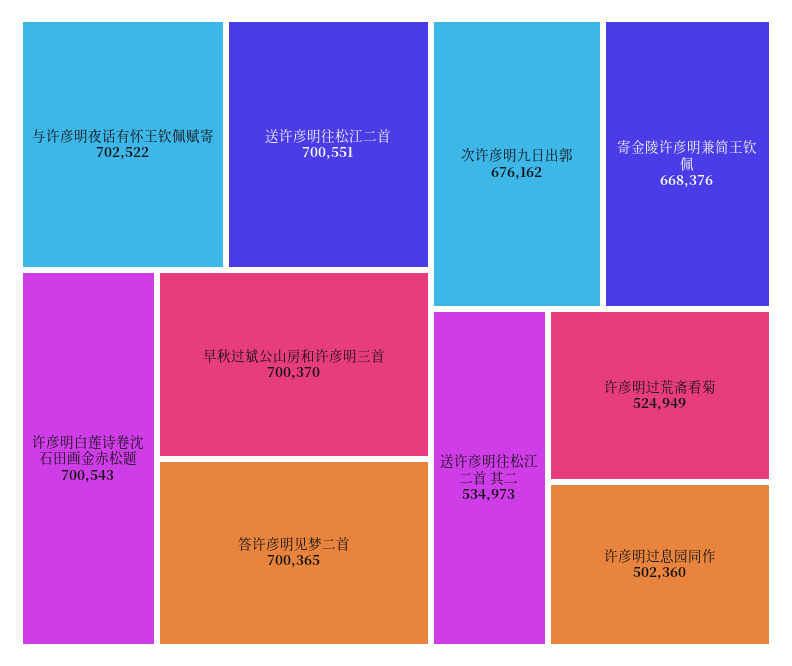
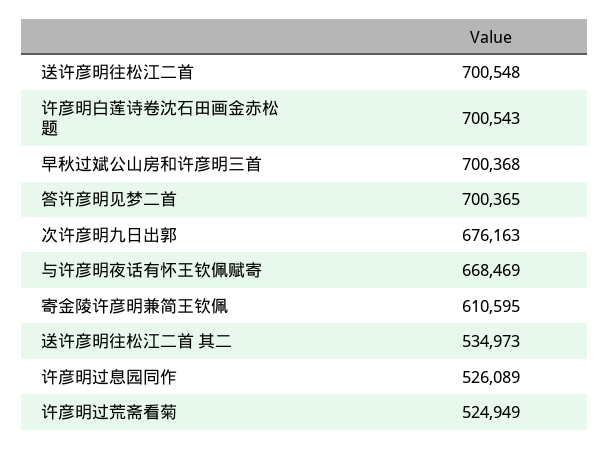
  {
-   "与许彦明夜话有怀王钦佩赋寄": 702522,
+   "与许彦明夜话有怀王钦佩赋寄": 668469,
-   "送许彦明往松江二首": 700551,
+   "送许彦明往松江二首": 700548,
    "许彦明白莲诗卷沈石田画金赤松题": 700543,
-   "早秋过斌公山房和许彦明三首": 700370,
+   "早秋过斌公山房和许彦明三首": 700368,
    "答许彦明见梦二首": 700365,
-   "次许彦明九日出郭": 676162,
+   "次许彦明九日出郭": 676163,
-   "寄金陵许彦明兼简王钦佩": 668376,
+   "寄金陵许彦明兼简王钦佩": 610595,
    "送许彦明往松江二首 其二": 534973,
    "许彦明过荒斋看菊": 524949,
-   "许彦明过息园同作": 502360
+   "许彦明过息园同作": 526089
  }

